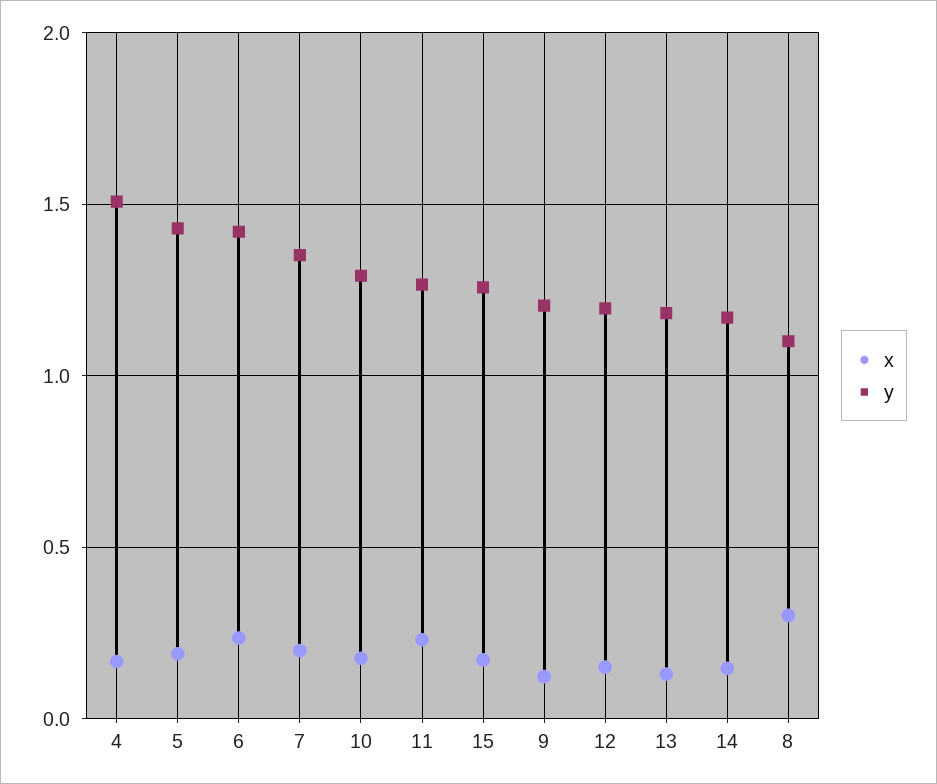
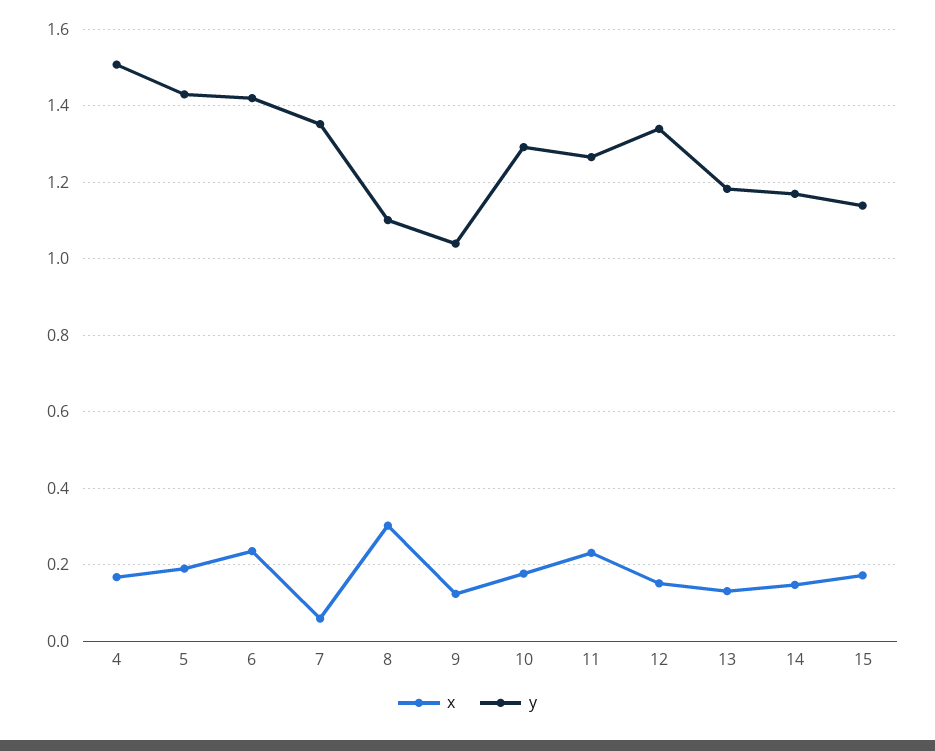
  {
    "x": {
      "4": 0.16,
      "5": 0.2,
      "6": 0.24,
-     "7": 0.2,
+     "7": 0.06,
      "10": 0.18,
      "11": 0.24,
      "15": 0.18,
      "9": 0.12,
      "12": 0.16,
      "13": 0.14,
      "14": 0.14,
      "8": 0.3
    },
    "y": {
      "4": 1.5,
      "5": 1.44,
      "6": 1.42,
      "7": 1.36,
      "10": 1.3,
      "11": 1.26,
-     "15": 1.25,
+     "15": 1.14,
-     "9": 1.2,
+     "9": 1.04,
-     "12": 1.2,
+     "12": 1.34,
      "13": 1.18,
      "14": 1.18,
      "8": 1.1
    }
  }

